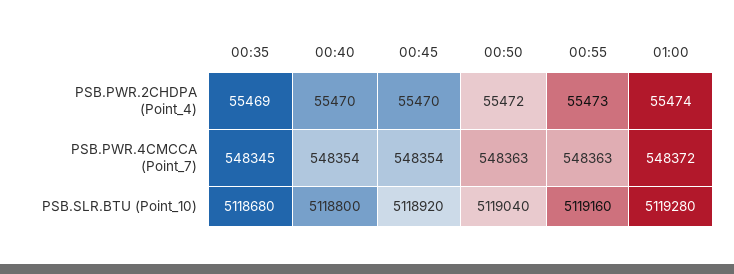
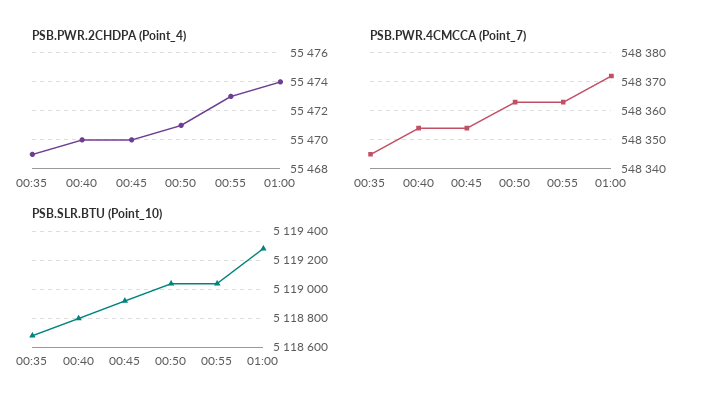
  {
    "PSB.PWR.2CHDPA (Point_4)": {
      "00:35": 55469,
      "00:40": 55470,
      "00:45": 55470,
-     "00:50": 55472,
+     "00:50": 55471,
      "00:55": 55473,
      "01:00": 55474
    },
    "PSB.PWR.4CMCCA (Point_7)": {
      "00:35": 548345,
      "00:40": 548354,
      "00:45": 548354,
      "00:50": 548363,
      "00:55": 548363,
      "01:00": 548372
    },
    "PSB.SLR.BTU (Point_10)": {
      "00:35": 5118680,
      "00:40": 5118800,
      "00:45": 5118920,
      "00:50": 5119040,
-     "00:55": 5119160,
+     "00:55": 5119050,
      "01:00": 5119280
    }
  }

